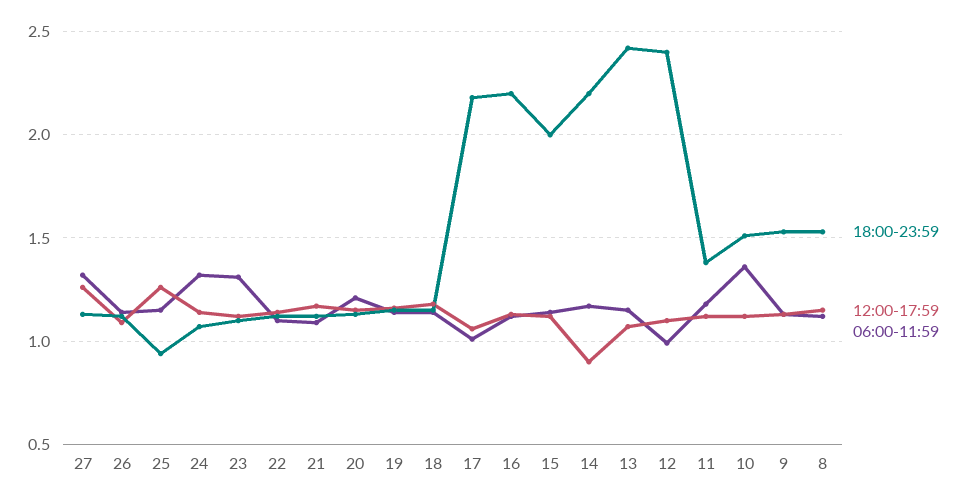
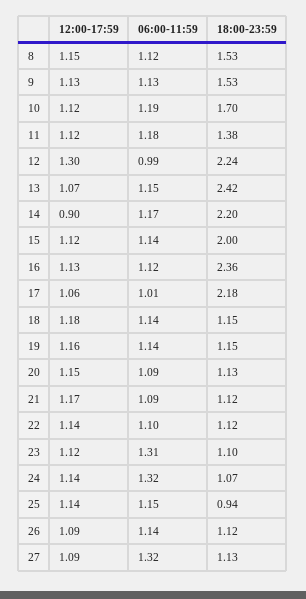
  {
    "18:00-23:59": {
      "27": 1.13,
      "26": 1.12,
      "25": 0.94,
      "24": 1.07,
      "23": 1.1,
      "22": 1.12,
      "21": 1.12,
      "20": 1.13,
      "19": 1.15,
      "18": 1.15,
      "17": 2.18,
-     "16": 2.2,
+     "16": 2.36,
      "15": 2,
      "14": 2.2,
      "13": 2.42,
-     "12": 2.4,
+     "12": 2.24,
      "11": 1.38,
-     "10": 1.5,
+     "10": 1.7,
      "9": 1.53,
      "8": 1.53
    },
    "12:00-17:59": {
-     "27": 1.25,
+     "27": 1.09,
      "26": 1.09,
-     "25": 1.25,
+     "25": 1.14,
      "24": 1.14,
      "23": 1.12,
      "22": 1.14,
      "21": 1.17,
      "20": 1.15,
      "19": 1.16,
      "18": 1.18,
      "17": 1.06,
      "16": 1.13,
      "15": 1.12,
      "14": 0.9,
      "13": 1.07,
-     "12": 1.1,
+     "12": 1.3,
      "11": 1.12,
      "10": 1.12,
      "9": 1.13,
      "8": 1.15
    },
    "06:00-11:59": {
      "27": 1.32,
      "26": 1.14,
      "25": 1.15,
      "24": 1.32,
      "23": 1.31,
      "22": 1.1,
      "21": 1.09,
-     "20": 1.2,
+     "20": 1.09,
      "19": 1.14,
      "18": 1.14,
      "17": 1.01,
      "16": 1.12,
      "15": 1.14,
      "14": 1.17,
      "13": 1.15,
      "12": 0.99,
      "11": 1.18,
-     "10": 1.35,
+     "10": 1.19,
      "9": 1.13,
      "8": 1.12
    }
  }

